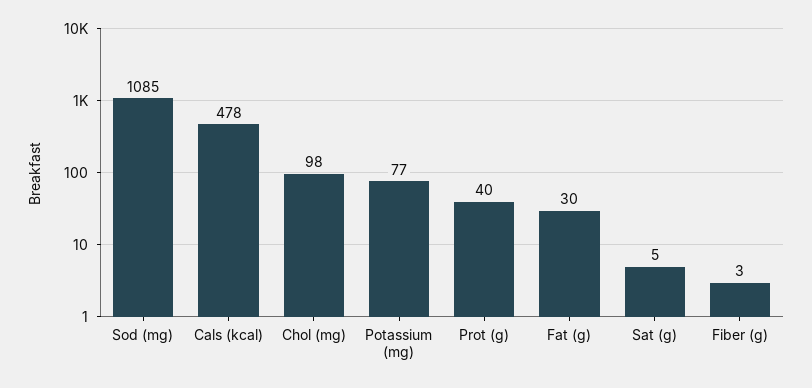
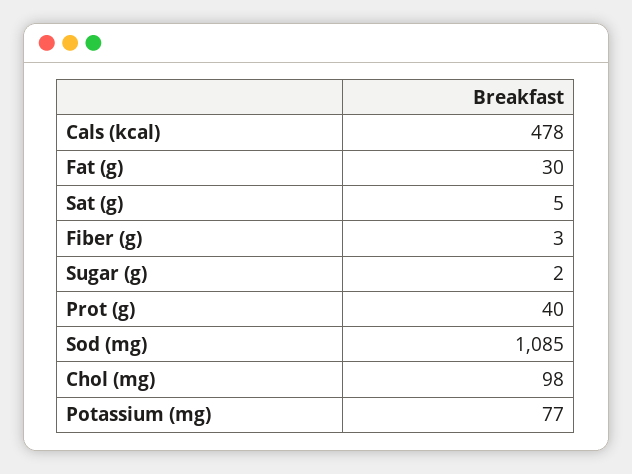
  {
    "Sod (mg)": 1085,
    "Cals (kcal)": 478,
    "Chol (mg)": 98,
    "Potassium (mg)": 77,
    "Prot (g)": 40,
    "Fat (g)": 30,
    "Sat (g)": 5,
-   "Fiber (g)": 3
+   "Fiber (g)": 3,
+   "Sugar (g)": 2
  }

